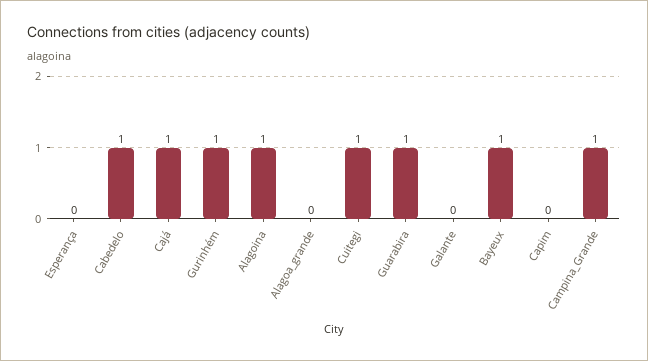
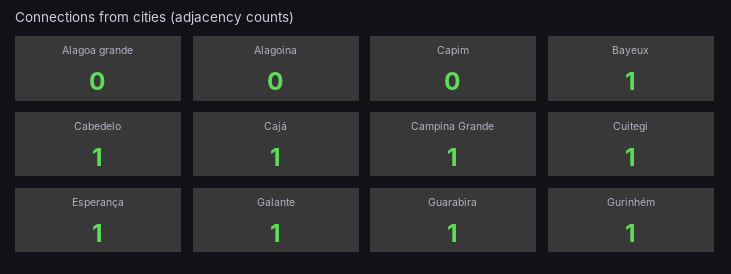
  {
-   "Esperança": 0,
+   "Esperança": 1,
    "Cabedelo": 1,
    "Cajá": 1,
    "Gurinhém": 1,
-   "Alagoina": 1,
+   "Alagoina": 0,
    "Alagoa_grande": 0,
    "Cuitegi": 1,
    "Guarabira": 1,
-   "Galante": 0,
+   "Galante": 1,
    "Bayeux": 1,
    "Capim": 0,
    "Campina_Grande": 1
  }

